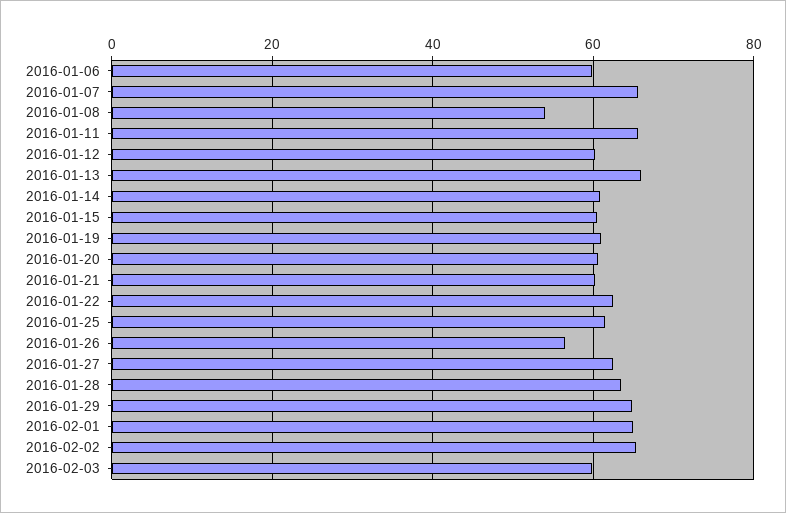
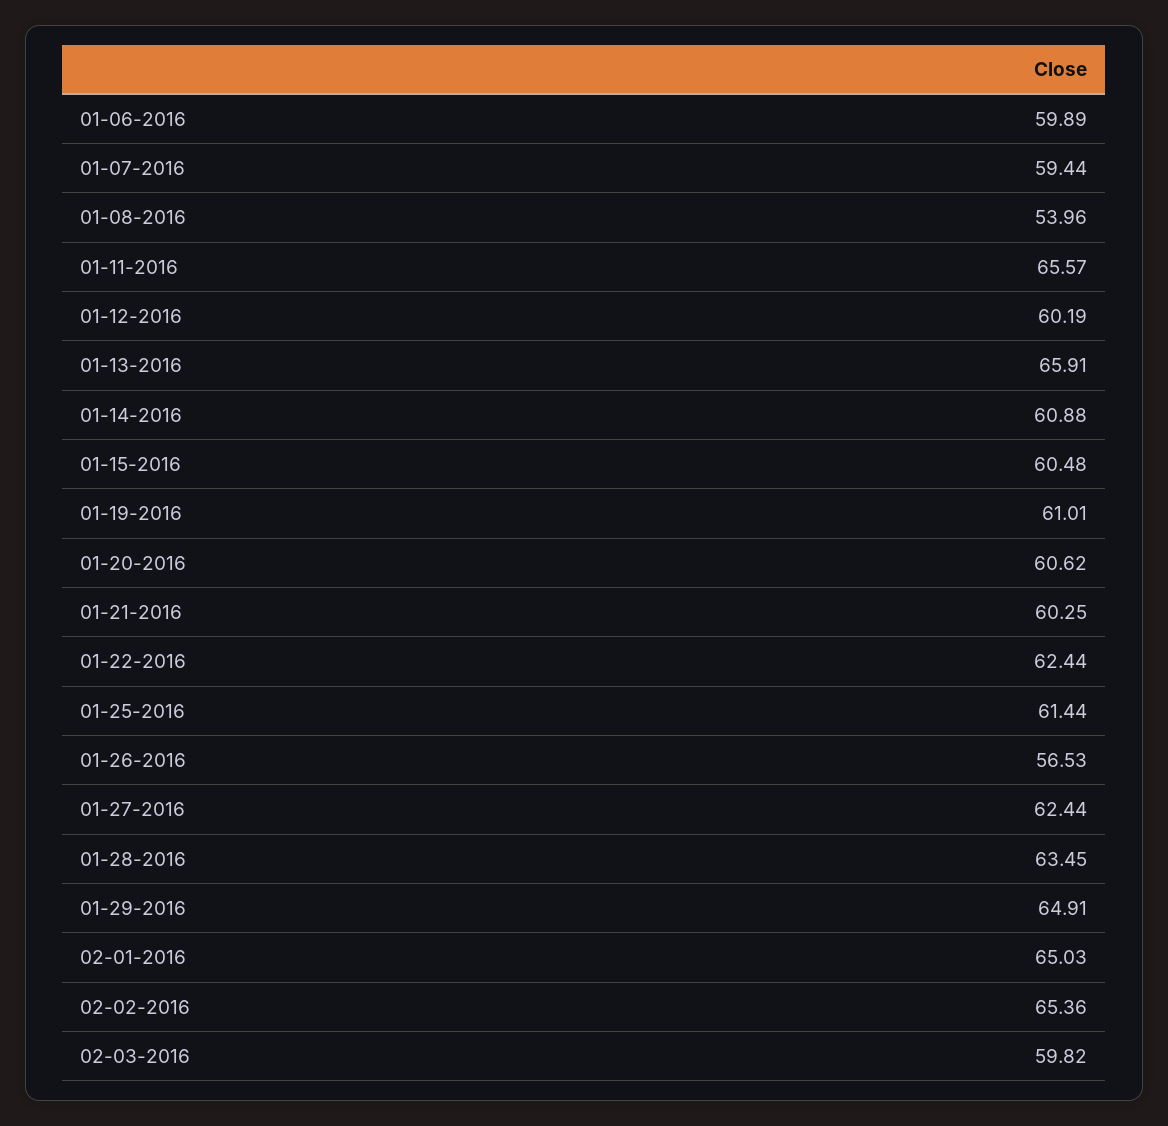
  {
    "2016-01-06": 59.89,
-   "2016-01-07": 66,
+   "2016-01-07": 59.44,
    "2016-01-08": 53.96,
    "2016-01-11": 65.57,
    "2016-01-12": 60.19,
    "2016-01-13": 65.91,
    "2016-01-14": 60.88,
    "2016-01-15": 60.48,
    "2016-01-19": 61.01,
    "2016-01-20": 60.62,
    "2016-01-21": 60.25,
    "2016-01-22": 62.44,
    "2016-01-25": 61.44,
    "2016-01-26": 56.53,
    "2016-01-27": 62.44,
    "2016-01-28": 63.45,
    "2016-01-29": 64.91,
    "2016-02-01": 65.03,
    "2016-02-02": 65.36,
    "2016-02-03": 59.82
  }

